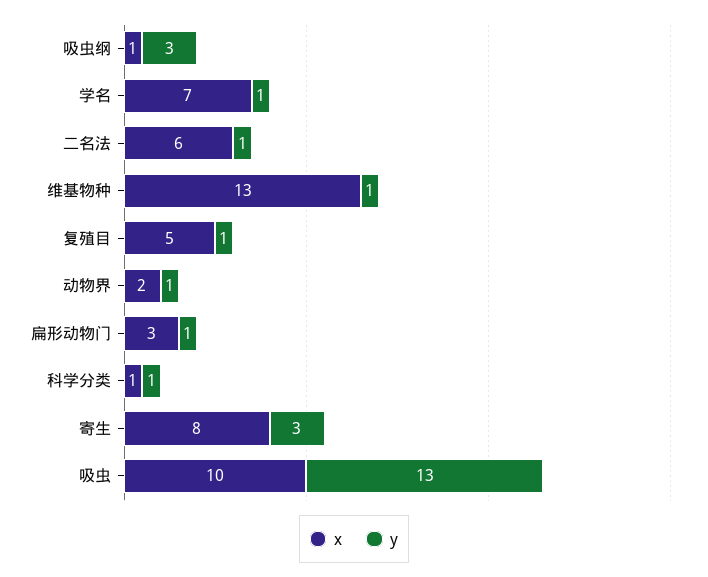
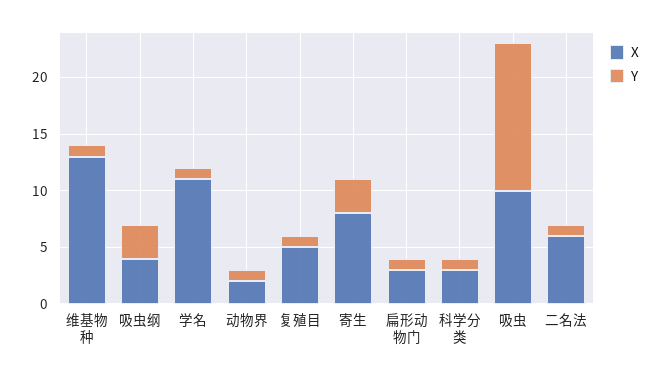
  {
    "x": {
-     "吸虫纲": 1,
+     "吸虫纲": 4,
-     "学名": 7,
+     "学名": 11,
      "二名法": 6,
      "维基物种": 13,
      "复殖目": 5,
      "动物界": 2,
      "扁形动物门": 3,
-     "科学分类": 1,
+     "科学分类": 3,
      "寄生": 8,
      "吸虫": 10
    },
    "y": {
      "吸虫纲": 3,
      "学名": 1,
      "二名法": 1,
      "维基物种": 1,
      "复殖目": 1,
      "动物界": 1,
      "扁形动物门": 1,
      "科学分类": 1,
      "寄生": 3,
      "吸虫": 13
    }
  }

